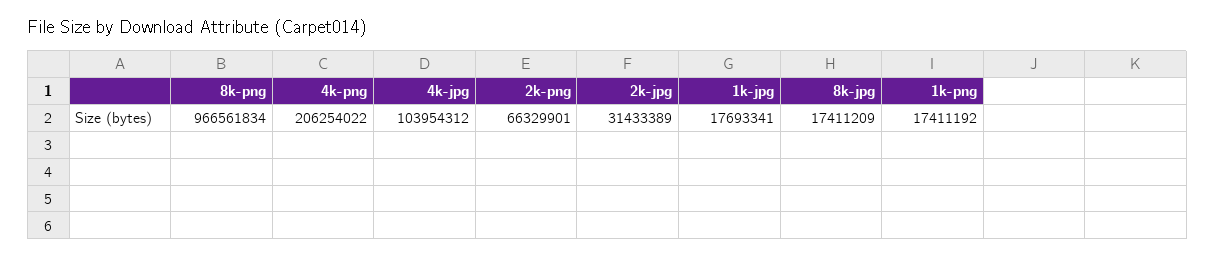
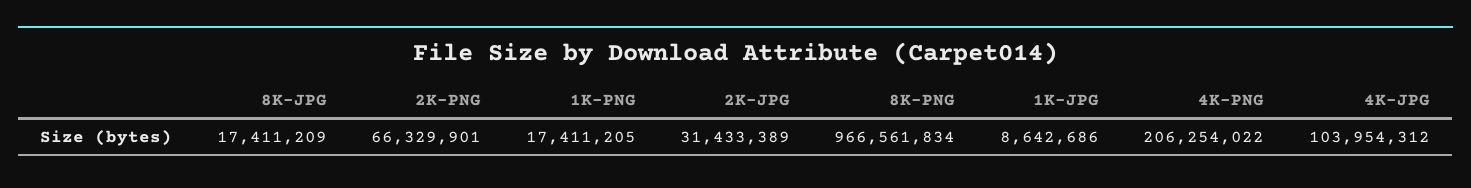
  {
    "8k-png": 966561834,
    "4k-png": 206254022,
    "4k-jpg": 103954312,
    "2k-png": 66329901,
    "2k-jpg": 31433389,
-   "1k-jpg": 17693341,
+   "1k-jpg": 8642686,
    "8k-jpg": 17411209,
-   "1k-png": 17411192
+   "1k-png": 17411205
  }

